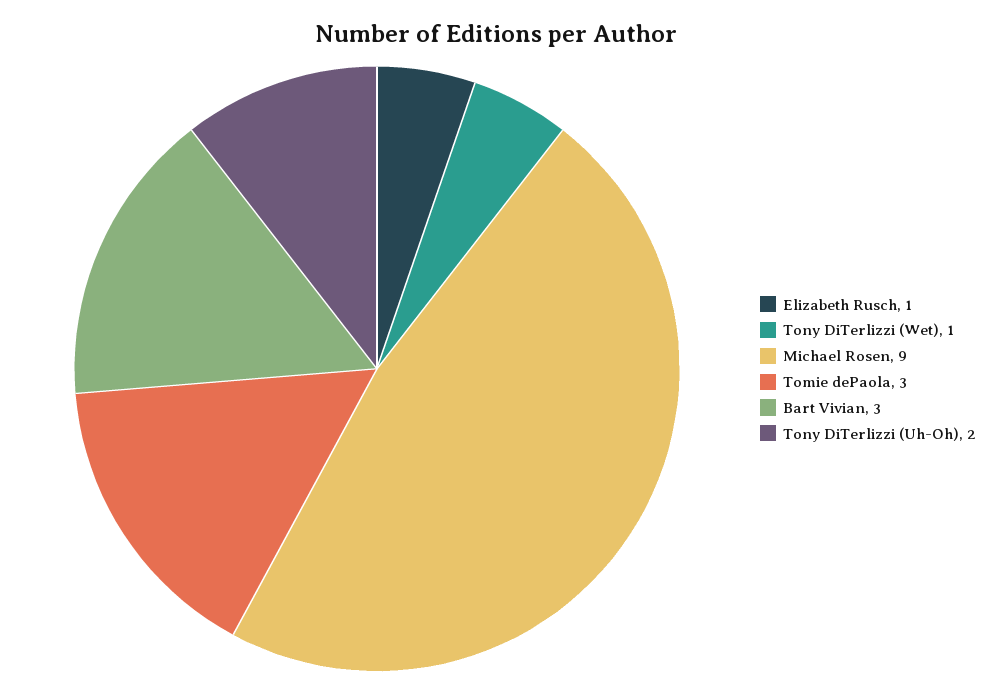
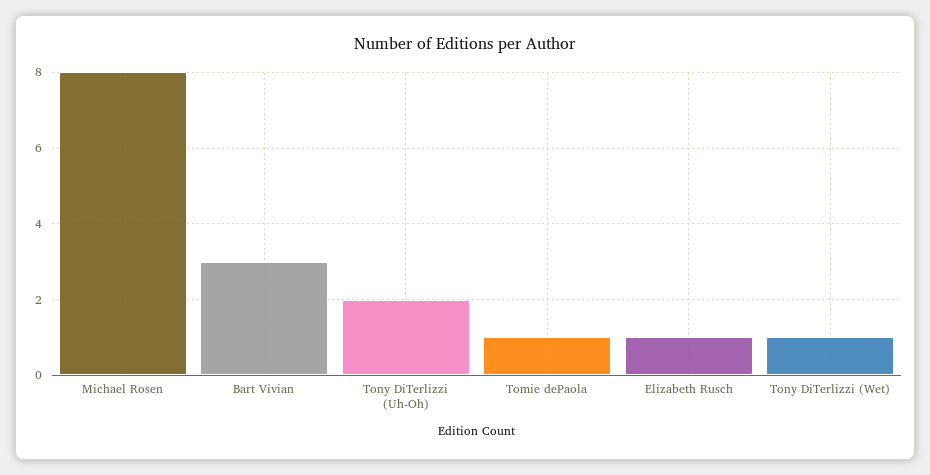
  {
    "Elizabeth Rusch": 1,
    "Tony DiTerlizzi (Wet)": 1,
-   "Michael Rosen": 9,
+   "Michael Rosen": 8,
-   "Tomie dePaola": 3,
+   "Tomie dePaola": 1,
    "Bart Vivian": 3,
    "Tony DiTerlizzi (Uh-Oh)": 2
  }

